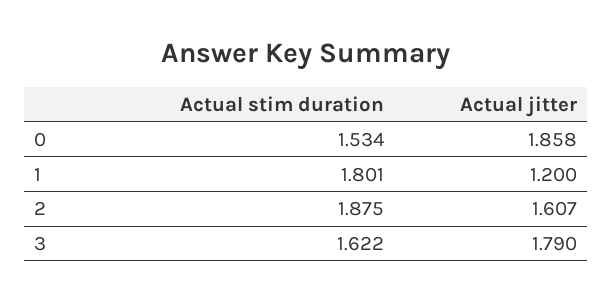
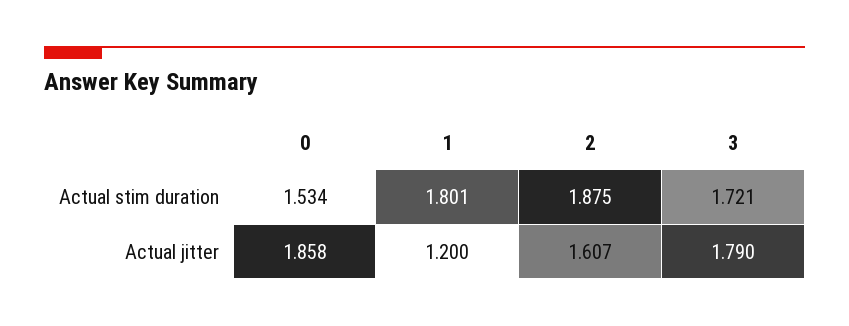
  {
    "Actual stim duration": {
      "0": 1.534,
      "1": 1.801,
      "2": 1.875,
-     "3": 1.622
+     "3": 1.721
    },
    "Actual jitter": {
      "0": 1.858,
      "1": 1.2,
      "2": 1.607,
      "3": 1.79
    }
  }

